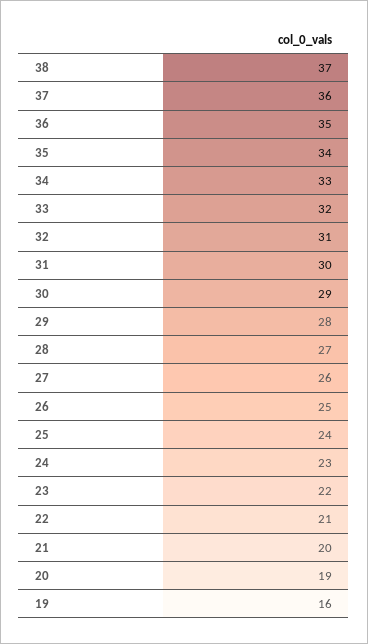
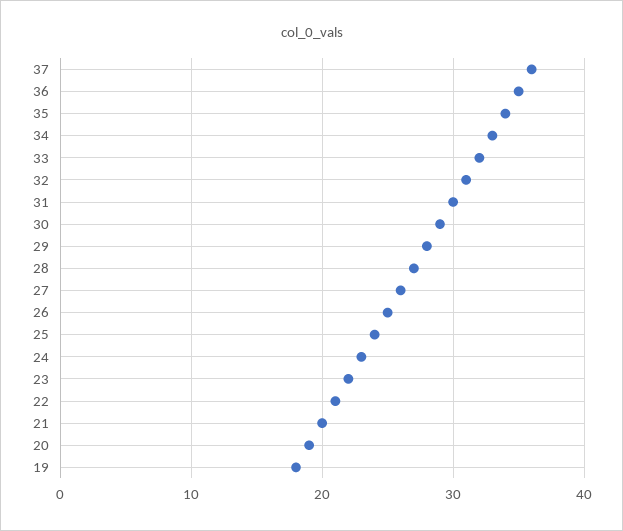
  {
-   "38": 37,
    "37": 36,
    "36": 35,
    "35": 34,
    "34": 33,
    "33": 32,
    "32": 31,
    "31": 30,
    "30": 29,
    "29": 28,
    "28": 27,
    "27": 26,
    "26": 25,
    "25": 24,
    "24": 23,
    "23": 22,
    "22": 21,
    "21": 20,
    "20": 19,
-   "19": 16
+   "19": 18
  }

